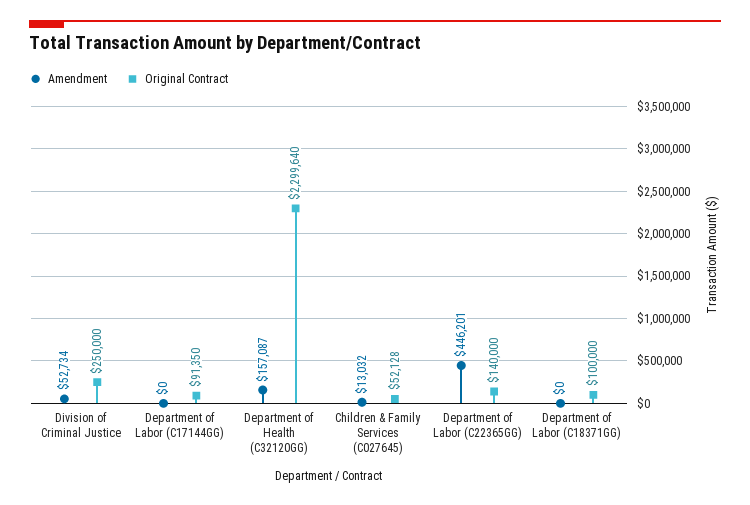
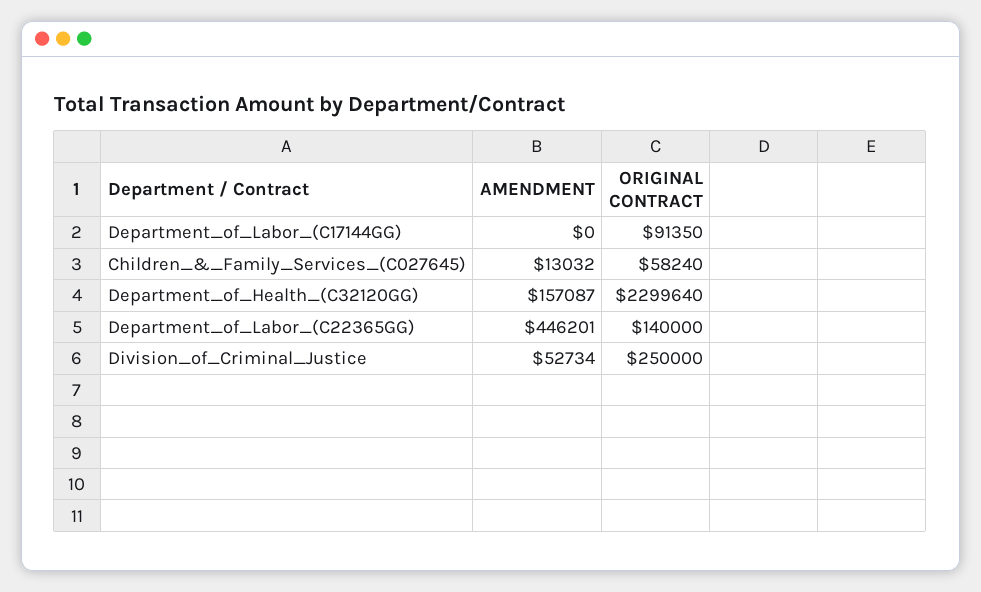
  {
    "Amendment": {
      "Division of Criminal Justice": 52734,
      "Department of Labor (C17144GG)": 0,
      "Department of Health (C32120GG)": 157087,
      "Children & Family Services (C027645)": 13032,
-     "Department of Labor (C22365GG)": 446201,
+     "Department of Labor (C22365GG)": 446201
-     "Department of Labor (C18371GG)": 0
    },
    "Original Contract": {
      "Division of Criminal Justice": 250000,
      "Department of Labor (C17144GG)": 91350,
      "Department of Health (C32120GG)": 2299640,
-     "Children & Family Services (C027645)": 52128,
+     "Children & Family Services (C027645)": 58240,
-     "Department of Labor (C22365GG)": 140000,
+     "Department of Labor (C22365GG)": 140000
-     "Department of Labor (C18371GG)": 100000
    }
  }

